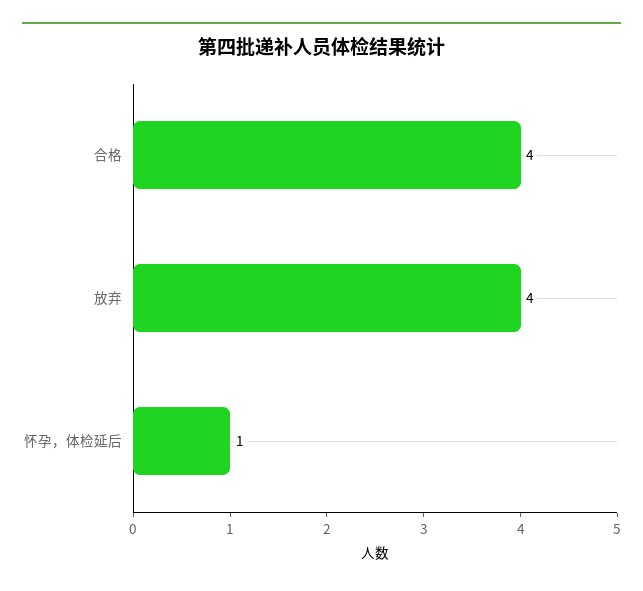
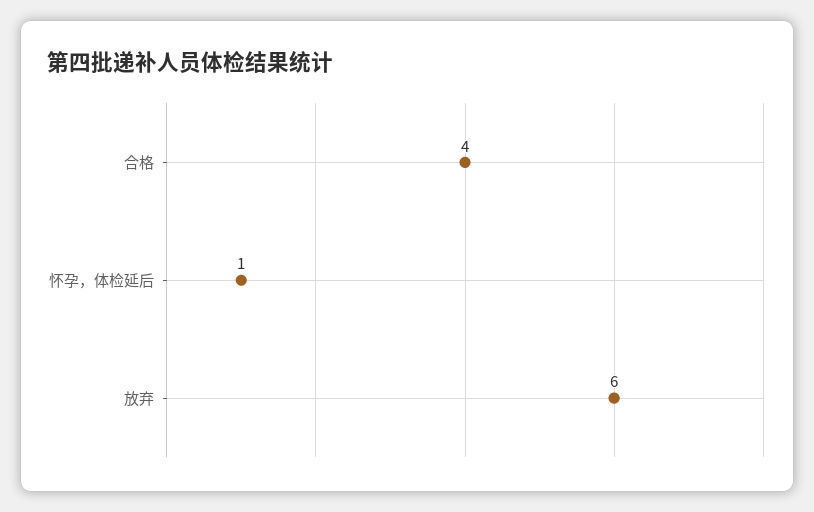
  {
    "合格": 4,
-   "放弃": 4,
+   "放弃": 6,
    "怀孕，体检延后": 1
  }

